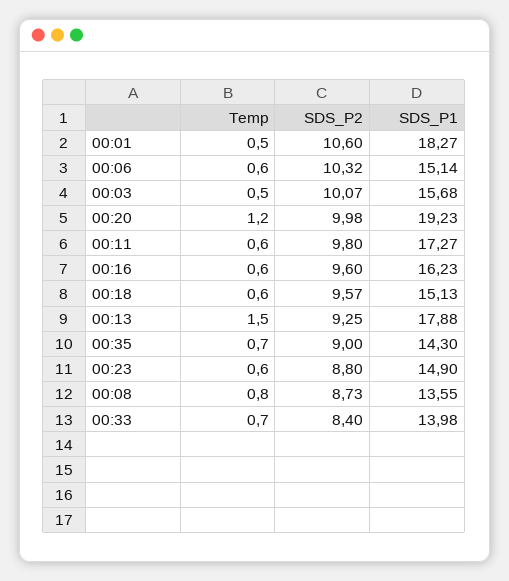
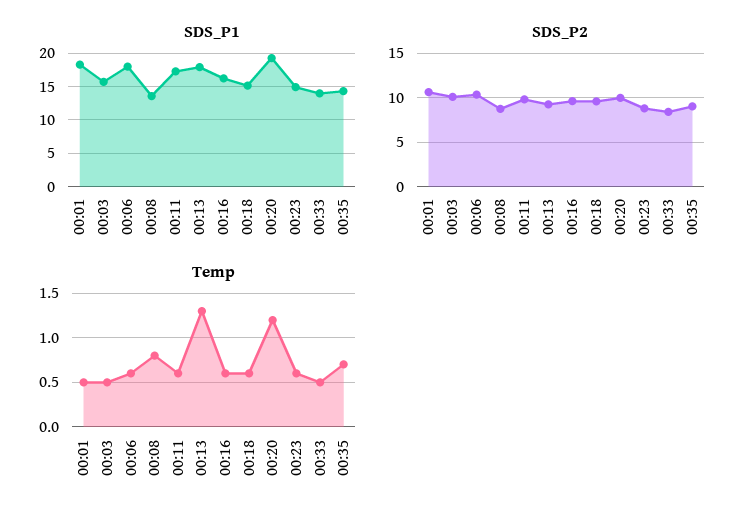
  {
    "Temp": {
      "00:01": 0.5,
      "00:06": 0.6,
      "00:03": 0.5,
      "00:20": 1.2,
      "00:11": 0.6,
      "00:16": 0.6,
      "00:18": 0.6,
-     "00:13": 1.5,
+     "00:13": 1.3,
      "00:35": 0.7,
      "00:23": 0.6,
      "00:08": 0.8,
-     "00:33": 0.7
+     "00:33": 0.5
    },
    "SDS_P2": {
      "00:01": 10.6,
      "00:06": 10.32,
      "00:03": 10.07,
      "00:20": 9.98,
      "00:11": 9.8,
      "00:16": 9.6,
      "00:18": 9.57,
      "00:13": 9.25,
      "00:35": 9,
      "00:23": 8.8,
      "00:08": 8.73,
      "00:33": 8.4
    },
    "SDS_P1": {
      "00:01": 18.27,
-     "00:06": 15.14,
+     "00:06": 18,
      "00:03": 15.68,
      "00:20": 19.23,
      "00:11": 17.27,
      "00:16": 16.23,
      "00:18": 15.13,
      "00:13": 17.88,
      "00:35": 14.3,
      "00:23": 14.9,
      "00:08": 13.55,
      "00:33": 13.98
    }
  }

